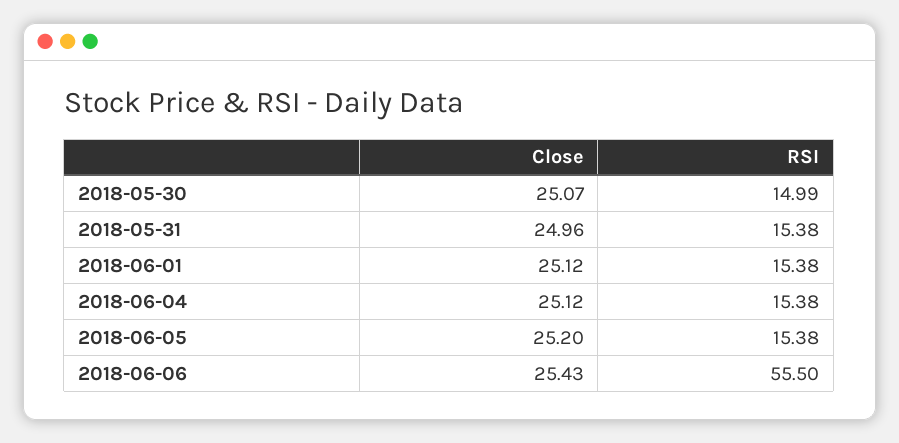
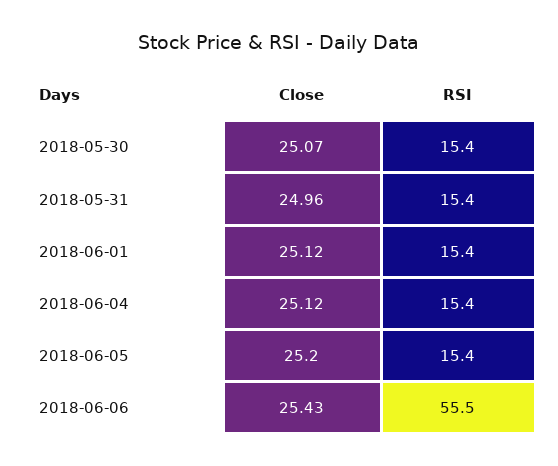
  {
    "Close": {
      "2018-05-30": 25.07,
      "2018-05-31": 24.96,
      "2018-06-01": 25.12,
      "2018-06-04": 25.12,
      "2018-06-05": 25.2,
      "2018-06-06": 25.43
    },
    "RSI": {
-     "2018-05-30": 14.99,
+     "2018-05-30": 15.4,
      "2018-05-31": 15.38,
      "2018-06-01": 15.38,
      "2018-06-04": 15.38,
      "2018-06-05": 15.38,
      "2018-06-06": 55.5
    }
  }

